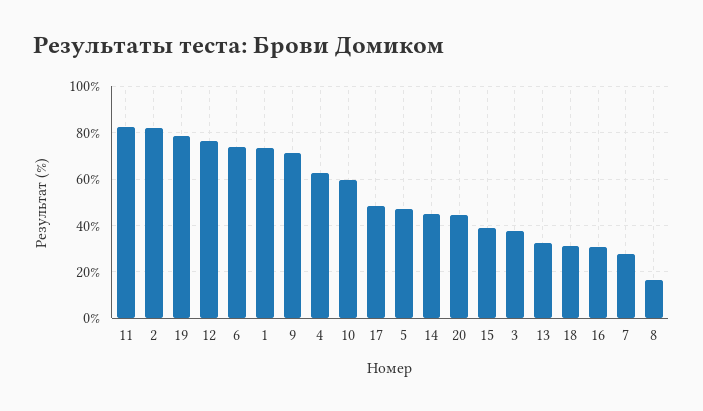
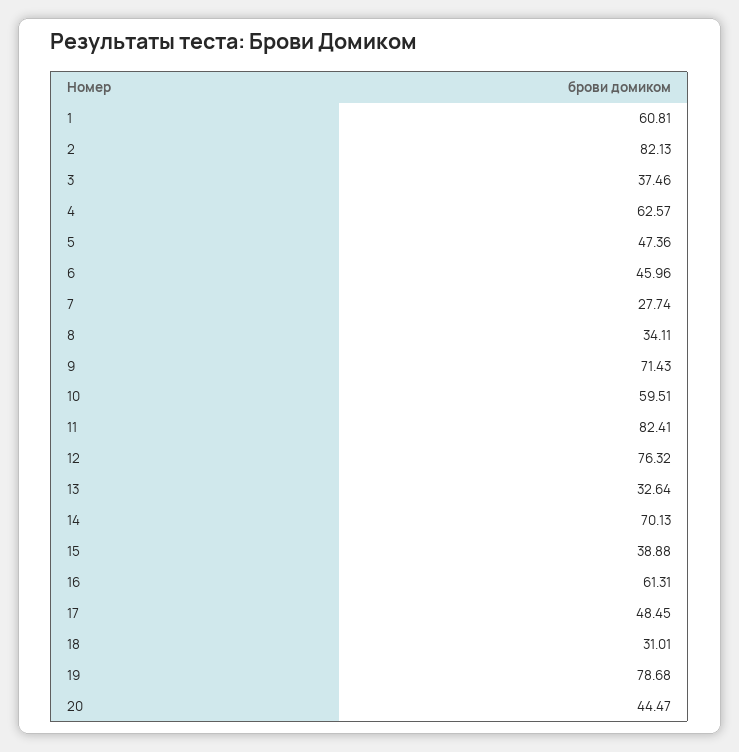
  {
    "11": 82.41,
    "2": 82.13,
    "19": 78.68,
    "12": 76.32,
-   "6": 75,
+   "6": 45.96,
-   "1": 75,
+   "1": 60.81,
    "9": 71.43,
    "4": 62.57,
    "10": 59.51,
    "17": 48.45,
    "5": 47.36,
-   "14": 45,
+   "14": 70.13,
    "20": 44.47,
    "15": 38.88,
    "3": 37.46,
    "13": 32.64,
    "18": 31.01,
-   "16": 30,
+   "16": 61.31,
    "7": 27.74,
-   "8": 15
+   "8": 34.11
  }

